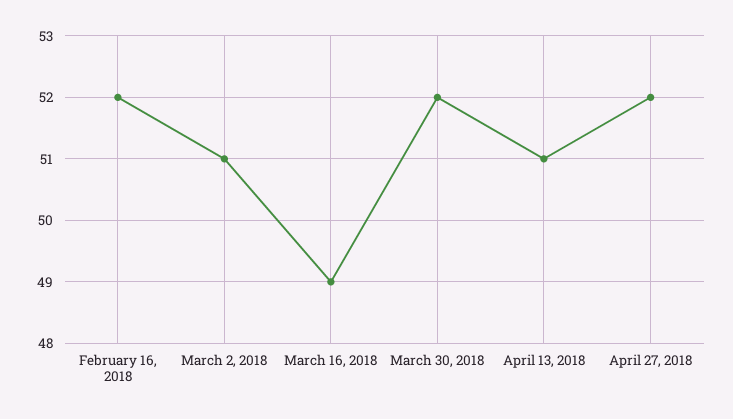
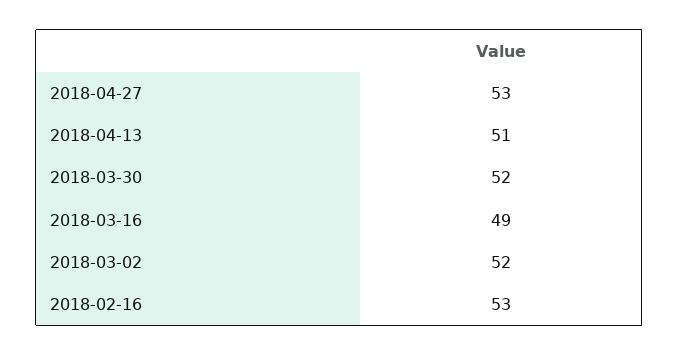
  {
-   "February 16, 2018": 52,
+   "February 16, 2018": 53,
-   "March 2, 2018": 51,
+   "March 2, 2018": 52,
    "March 16, 2018": 49,
    "March 30, 2018": 52,
    "April 13, 2018": 51,
-   "April 27, 2018": 52
+   "April 27, 2018": 53
  }

